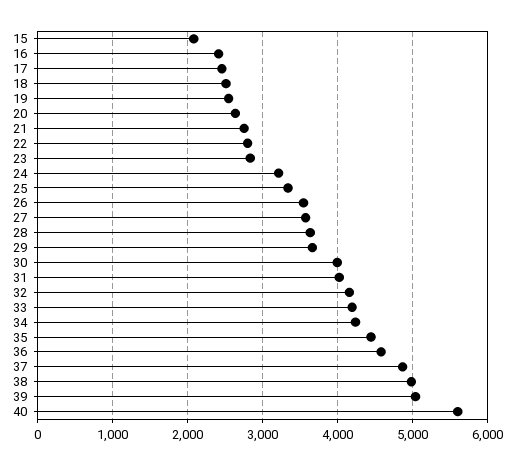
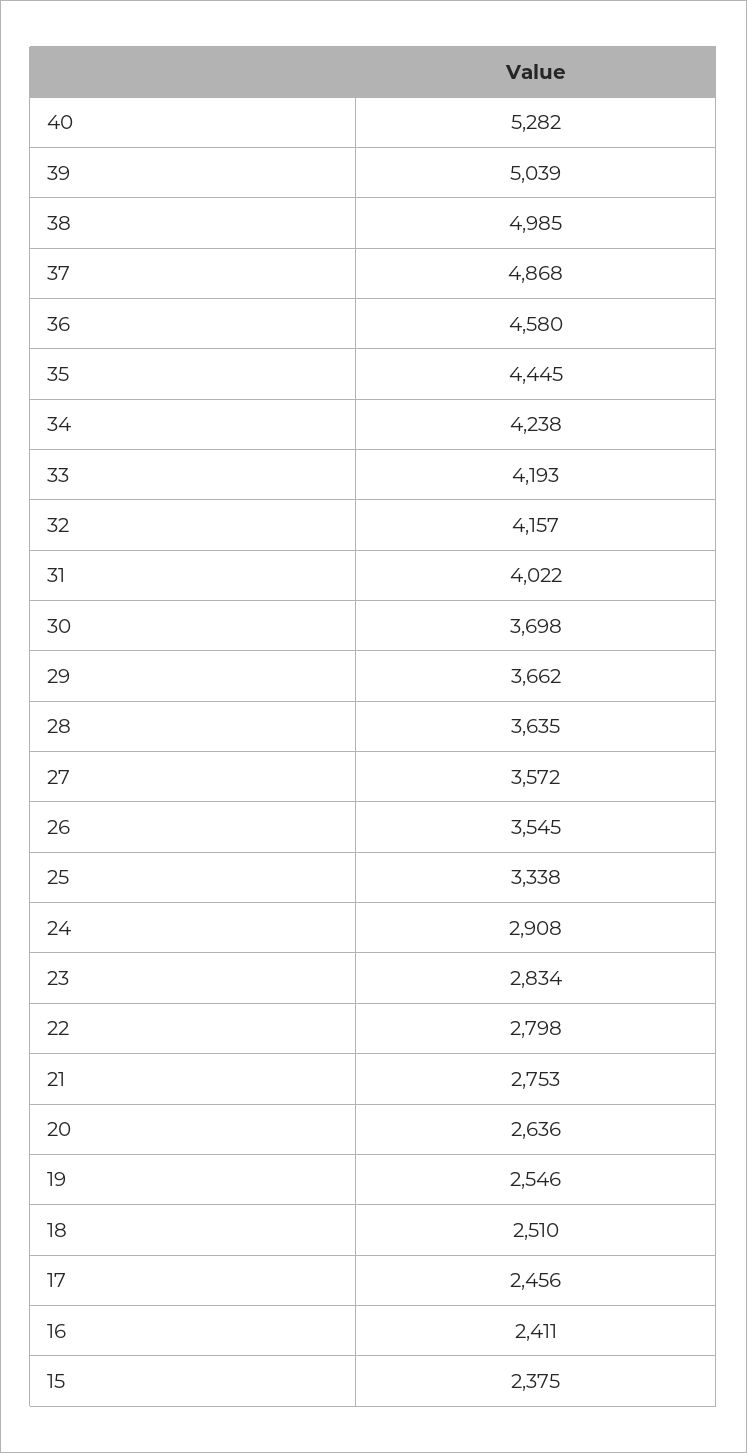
  {
-   "15": 2100,
+   "15": 2375,
    "16": 2411,
    "17": 2456,
    "18": 2510,
    "19": 2546,
    "20": 2636,
    "21": 2753,
    "22": 2798,
    "23": 2834,
-   "24": 3200,
+   "24": 2908,
    "25": 3338,
    "26": 3545,
    "27": 3572,
    "28": 3635,
    "29": 3662,
-   "30": 4000,
+   "30": 3698,
    "31": 4022,
    "32": 4157,
    "33": 4193,
    "34": 4238,
    "35": 4445,
    "36": 4580,
    "37": 4868,
    "38": 4985,
    "39": 5039,
-   "40": 5600
+   "40": 5282
  }

